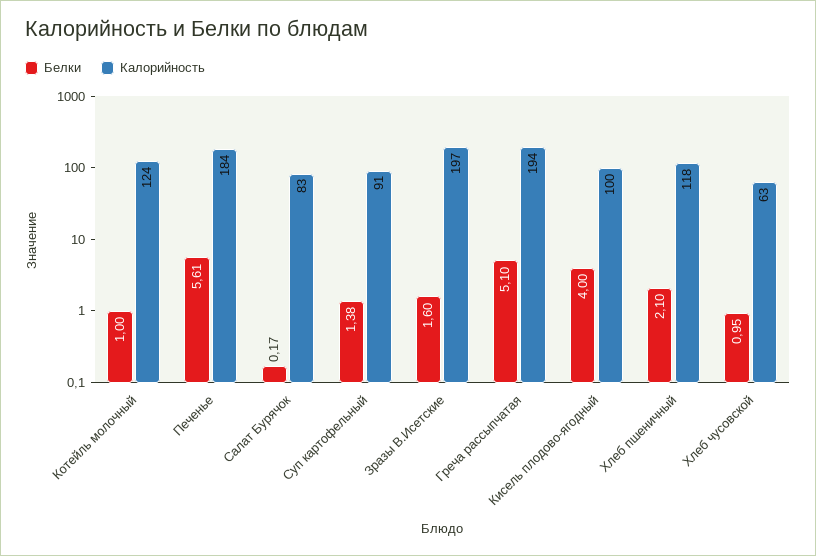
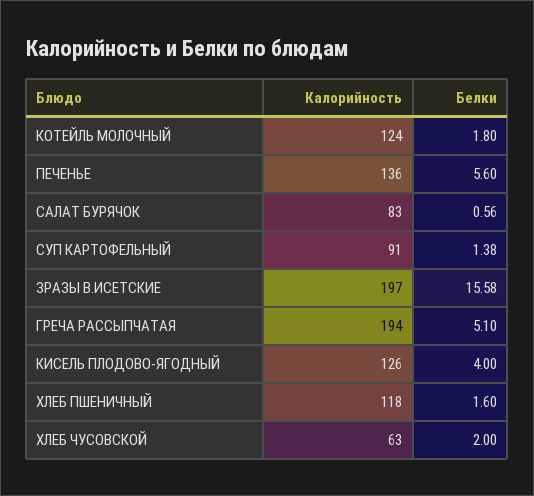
  {
    "Белки": {
-     "Котейль молочный": 1,
+     "Котейль молочный": 1.8,
-     "Печенье": 5.61,
+     "Печенье": 5.6,
-     "Салат Бурячок": 0.17,
+     "Салат Бурячок": 0.56,
      "Суп картофельный": 1.38,
-     "Зразы В.Исетские": 1.6,
+     "Зразы В.Исетские": 15.58,
      "Греча рассыпчатая": 5.1,
      "Кисель плодово-ягодный": 4,
-     "Хлеб пшеничный": 2.1,
+     "Хлеб пшеничный": 1.6,
-     "Хлеб чусовской": 0.95
+     "Хлеб чусовской": 2
    },
    "Калорийность": {
      "Котейль молочный": 124,
-     "Печенье": 184,
+     "Печенье": 136,
      "Салат Бурячок": 83,
      "Суп картофельный": 91,
      "Зразы В.Исетские": 197,
      "Греча рассыпчатая": 194,
-     "Кисель плодово-ягодный": 100,
+     "Кисель плодово-ягодный": 126,
      "Хлеб пшеничный": 118,
      "Хлеб чусовской": 63
    }
  }

